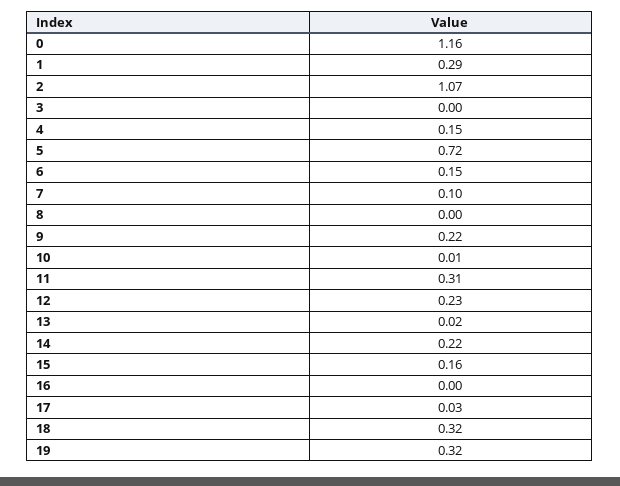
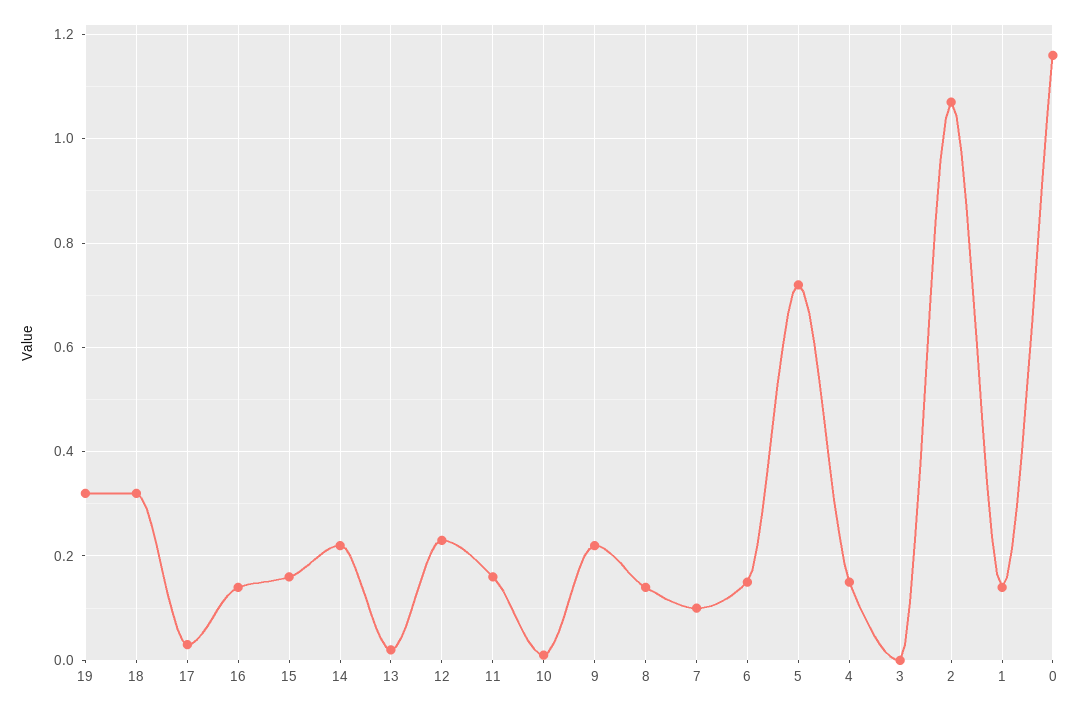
  {
    "0": 1.16,
-   "1": 0.29,
+   "1": 0.15,
    "2": 1.07,
    "3": 0,
    "4": 0.15,
    "5": 0.72,
    "6": 0.15,
    "7": 0.1,
-   "8": 0,
+   "8": 0.15,
    "9": 0.22,
    "10": 0.01,
-   "11": 0.31,
+   "11": 0.15,
    "12": 0.23,
    "13": 0.02,
    "14": 0.22,
    "15": 0.16,
-   "16": 0,
+   "16": 0.15,
    "17": 0.03,
    "18": 0.32,
    "19": 0.32
  }

